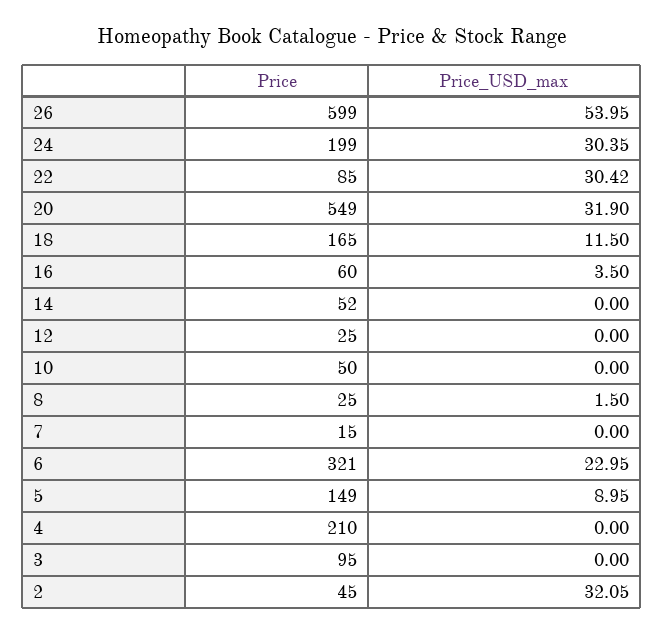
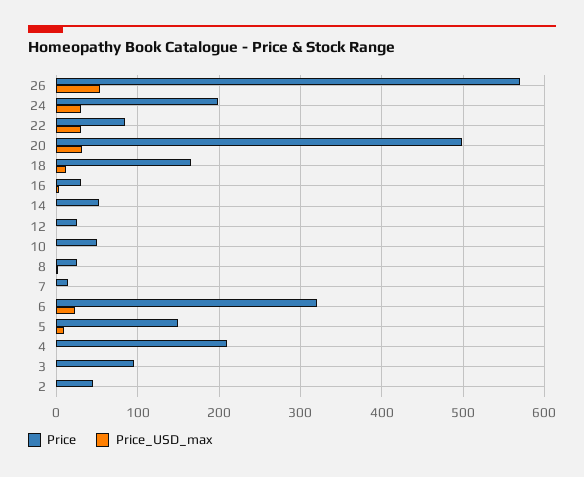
  {
    "Price": {
-     "26": 599,
+     "26": 570,
      "24": 199,
      "22": 85,
-     "20": 549,
+     "20": 500,
      "18": 165,
-     "16": 60,
+     "16": 30,
      "14": 52,
      "12": 25,
      "10": 50,
      "8": 25,
      "7": 15,
      "6": 321,
      "5": 149,
      "4": 210,
      "3": 95,
      "2": 45
    },
    "Price_USD_max": {
      "26": 53.95,
      "24": 30.35,
      "22": 30.42,
      "20": 31.9,
      "18": 11.5,
      "16": 3.5,
      "14": 0,
      "12": 0,
      "10": 0,
      "8": 1.5,
      "7": 0,
      "6": 22.95,
      "5": 8.95,
      "4": 0,
      "3": 0,
-     "2": 32.05
+     "2": 0
    }
  }

